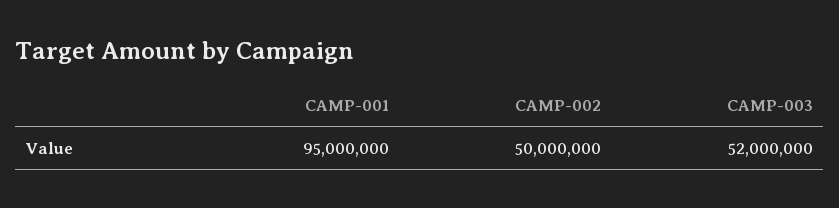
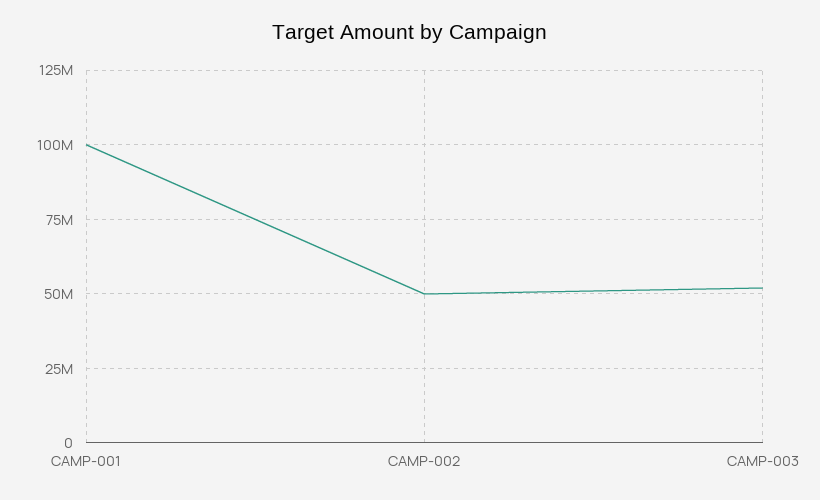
  {
-   "CAMP-001": 95000000,
+   "CAMP-001": 100000000,
    "CAMP-002": 50000000,
    "CAMP-003": 52000000
  }

